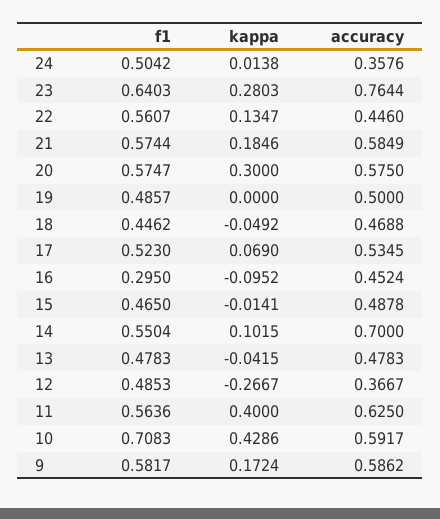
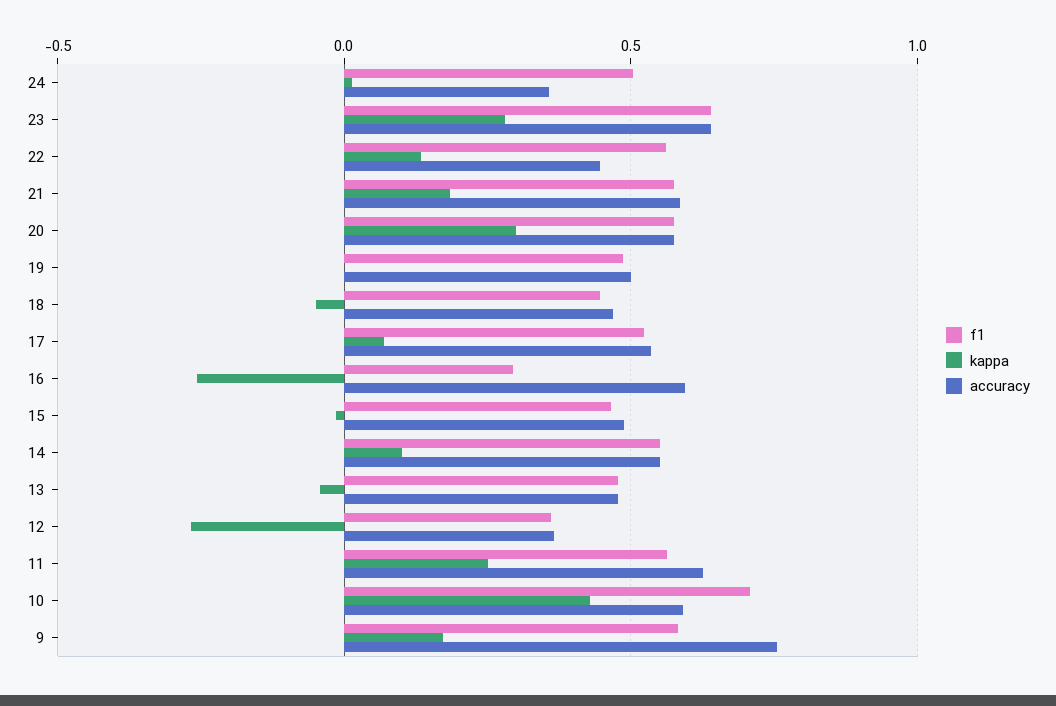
  {
    "f1": {
      "24": 0.5042,
      "23": 0.6403,
      "22": 0.5607,
      "21": 0.5744,
      "20": 0.5747,
      "19": 0.4857,
      "18": 0.4462,
      "17": 0.523,
      "16": 0.295,
      "15": 0.465,
      "14": 0.5504,
      "13": 0.4783,
-     "12": 0.4853,
+     "12": 0.35,
      "11": 0.5636,
      "10": 0.7083,
      "9": 0.5817
    },
    "kappa": {
      "24": 0.0138,
      "23": 0.2803,
      "22": 0.1347,
      "21": 0.1846,
      "20": 0.3,
      "19": 0,
      "18": -0.0492,
      "17": 0.069,
-     "16": -0.0952,
+     "16": -0.25,
      "15": -0.0141,
      "14": 0.1015,
      "13": -0.0415,
      "12": -0.2667,
-     "11": 0.4,
+     "11": 0.25,
      "10": 0.4286,
      "9": 0.1724
    },
    "accuracy": {
      "24": 0.3576,
-     "23": 0.7644,
+     "23": 0.65,
      "22": 0.446,
      "21": 0.5849,
      "20": 0.575,
      "19": 0.5,
      "18": 0.4688,
      "17": 0.5345,
-     "16": 0.4524,
+     "16": 0.6,
      "15": 0.4878,
-     "14": 0.7,
+     "14": 0.55,
      "13": 0.4783,
      "12": 0.3667,
      "11": 0.625,
      "10": 0.5917,
-     "9": 0.5862
+     "9": 0.75
    }
  }

